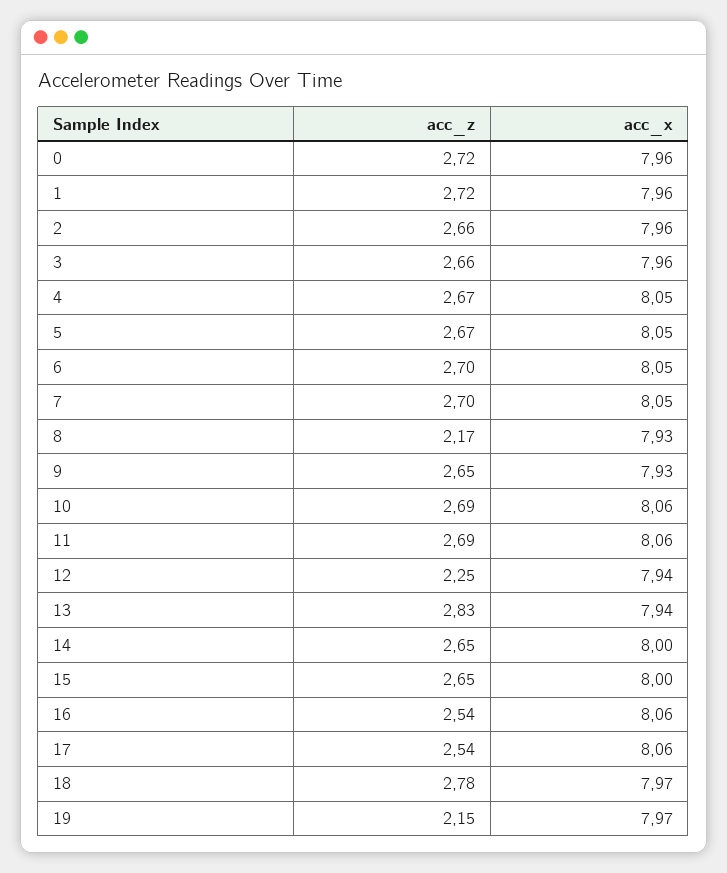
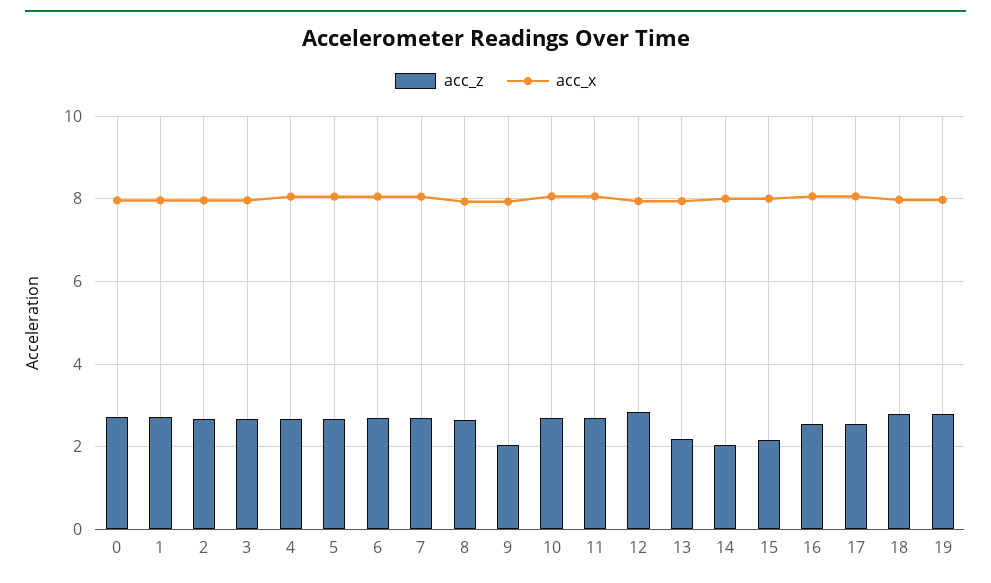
  {
    "acc_z": {
      "0": 2.72,
      "1": 2.72,
      "2": 2.66,
      "3": 2.66,
      "4": 2.67,
      "5": 2.67,
      "6": 2.7,
      "7": 2.7,
-     "8": 2.17,
+     "8": 2.6,
-     "9": 2.65,
+     "9": 2,
      "10": 2.69,
      "11": 2.69,
-     "12": 2.25,
+     "12": 2.8,
-     "13": 2.83,
+     "13": 2.2,
-     "14": 2.65,
+     "14": 2,
-     "15": 2.65,
+     "15": 2.2,
      "16": 2.54,
      "17": 2.54,
      "18": 2.78,
-     "19": 2.15
+     "19": 2.8
    },
    "acc_x": {
      "0": 7.96,
      "1": 7.96,
      "2": 7.96,
      "3": 7.96,
      "4": 8.05,
      "5": 8.05,
      "6": 8.05,
      "7": 8.05,
      "8": 7.93,
      "9": 7.93,
      "10": 8.06,
      "11": 8.06,
      "12": 7.94,
      "13": 7.94,
      "14": 8,
      "15": 8,
      "16": 8.06,
      "17": 8.06,
      "18": 7.97,
      "19": 7.97
    }
  }

